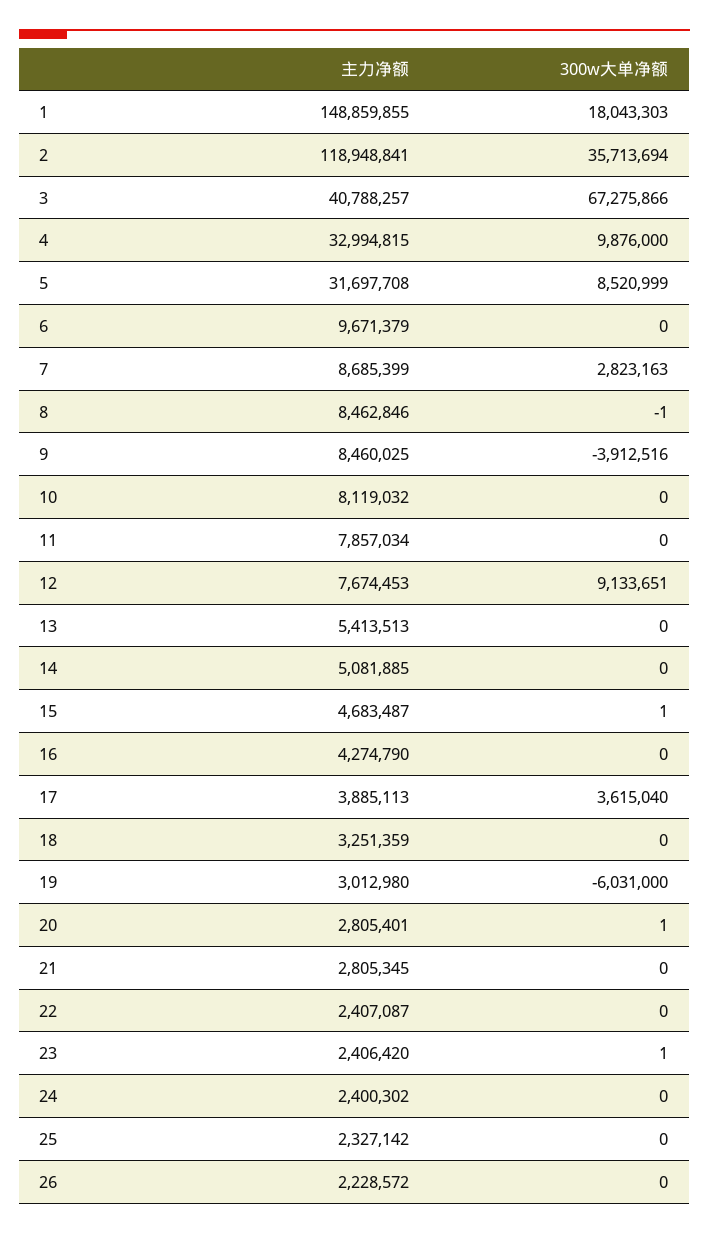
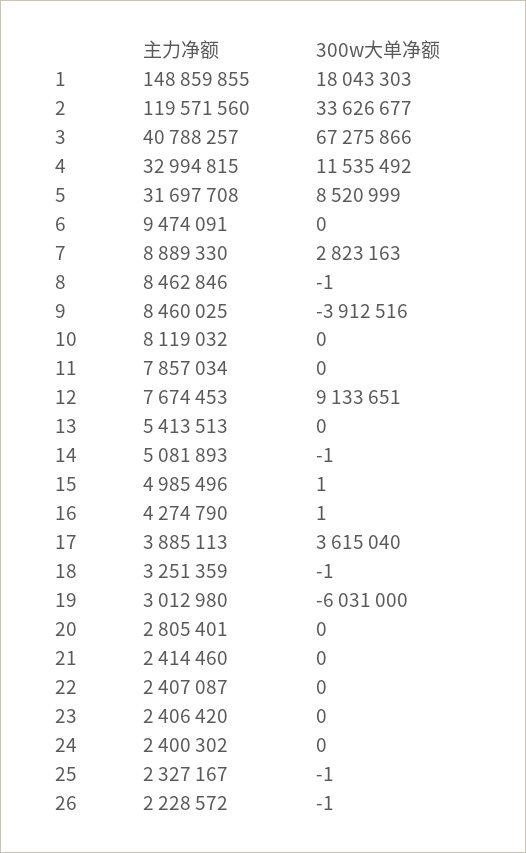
  {
    "主力净额": {
      "1": 148859855,
-     "2": 118948841,
+     "2": 119571560,
      "3": 40788257,
      "4": 32994815,
      "5": 31697708,
-     "6": 9671379,
+     "6": 9474091,
-     "7": 8685399,
+     "7": 8889330,
      "8": 8462846,
      "9": 8460025,
      "10": 8119032,
      "11": 7857034,
      "12": 7674453,
      "13": 5413513,
-     "14": 5081885,
+     "14": 5081893,
-     "15": 4683487,
+     "15": 4985496,
      "16": 4274790,
      "17": 3885113,
      "18": 3251359,
      "19": 3012980,
      "20": 2805401,
-     "21": 2805345,
+     "21": 2414460,
      "22": 2407087,
      "23": 2406420,
      "24": 2400302,
-     "25": 2327142,
+     "25": 2327167,
      "26": 2228572
    },
    "300w大单净额": {
      "1": 18043303,
-     "2": 35713694,
+     "2": 33626677,
      "3": 67275866,
-     "4": 9876000,
+     "4": 11535492,
      "5": 8520999,
      "6": 0,
      "7": 2823163,
      "8": -1,
      "9": -3912516,
      "10": 0,
      "11": 0,
      "12": 9133651,
      "13": 0,
-     "14": 0,
+     "14": -1,
      "15": 1,
-     "16": 0,
+     "16": 1,
      "17": 3615040,
-     "18": 0,
+     "18": -1,
      "19": -6031000,
-     "20": 1,
+     "20": 0,
      "21": 0,
      "22": 0,
-     "23": 1,
+     "23": 0,
      "24": 0,
-     "25": 0,
+     "25": -1,
-     "26": 0
+     "26": -1
    }
  }

